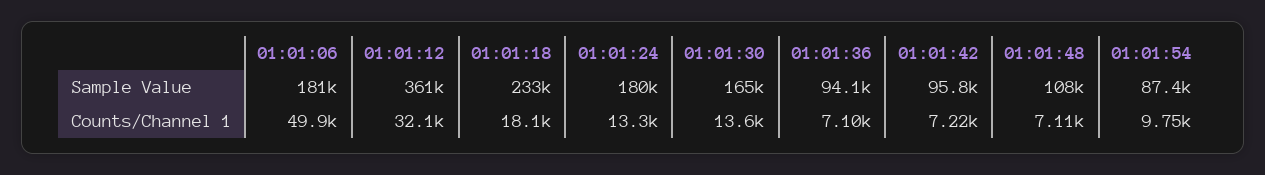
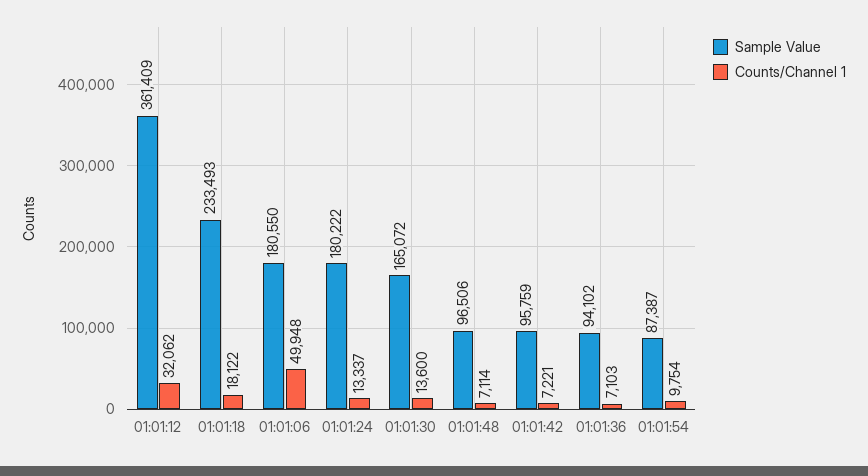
  {
    "Sample Value": {
      "01:01:06": 180550,
      "01:01:12": 361409,
      "01:01:18": 233493,
      "01:01:24": 180222,
      "01:01:30": 165072,
      "01:01:36": 94102,
      "01:01:42": 95759,
-     "01:01:48": 108000,
+     "01:01:48": 96506,
      "01:01:54": 87387
    },
    "Counts/Channel 1": {
      "01:01:06": 49948,
      "01:01:12": 32062,
      "01:01:18": 18122,
      "01:01:24": 13337,
      "01:01:30": 13600,
      "01:01:36": 7103,
      "01:01:42": 7221,
      "01:01:48": 7114,
      "01:01:54": 9754
    }
  }

